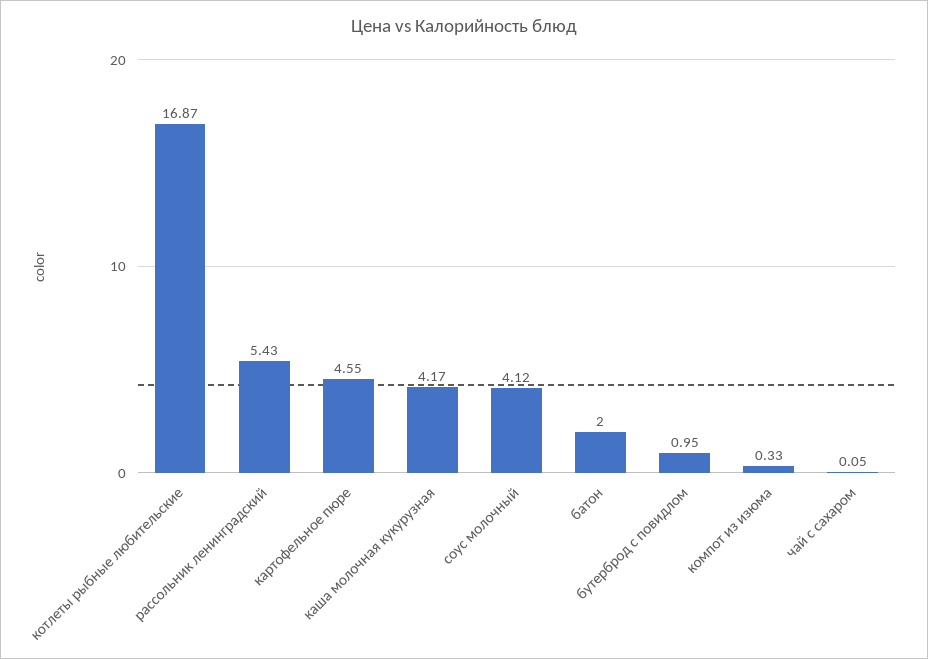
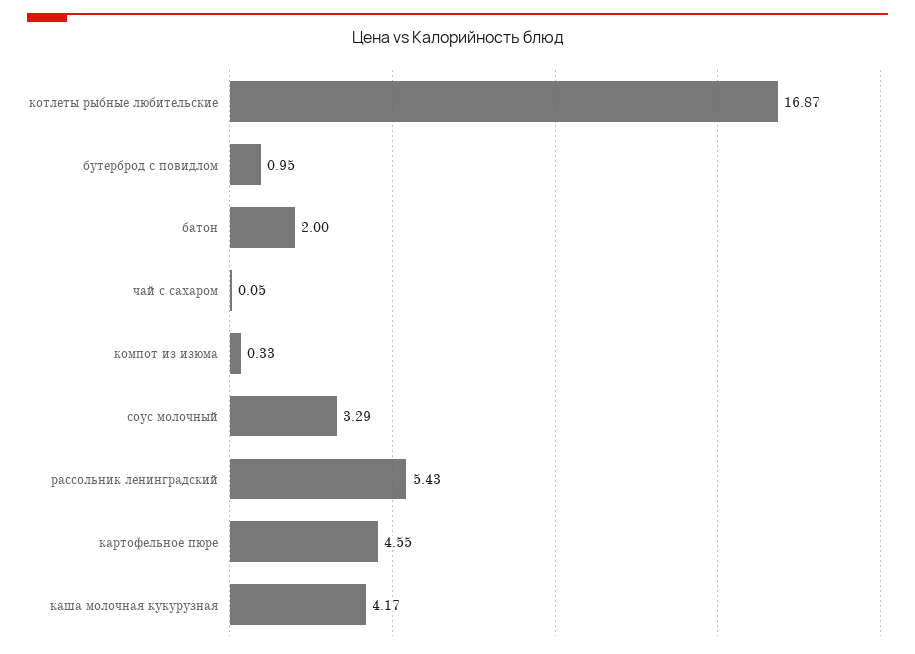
  {
    "котлеты рыбные любительские": 16.87,
    "рассольник ленинградский": 5.43,
    "картофельное пюре": 4.55,
    "каша молочная кукурузная": 4.17,
-   "соус молочный": 4.12,
+   "соус молочный": 3.29,
    "батон": 2,
    "бутерброд с повидлом": 0.95,
    "компот из изюма": 0.33,
    "чай с сахаром": 0.05
  }

